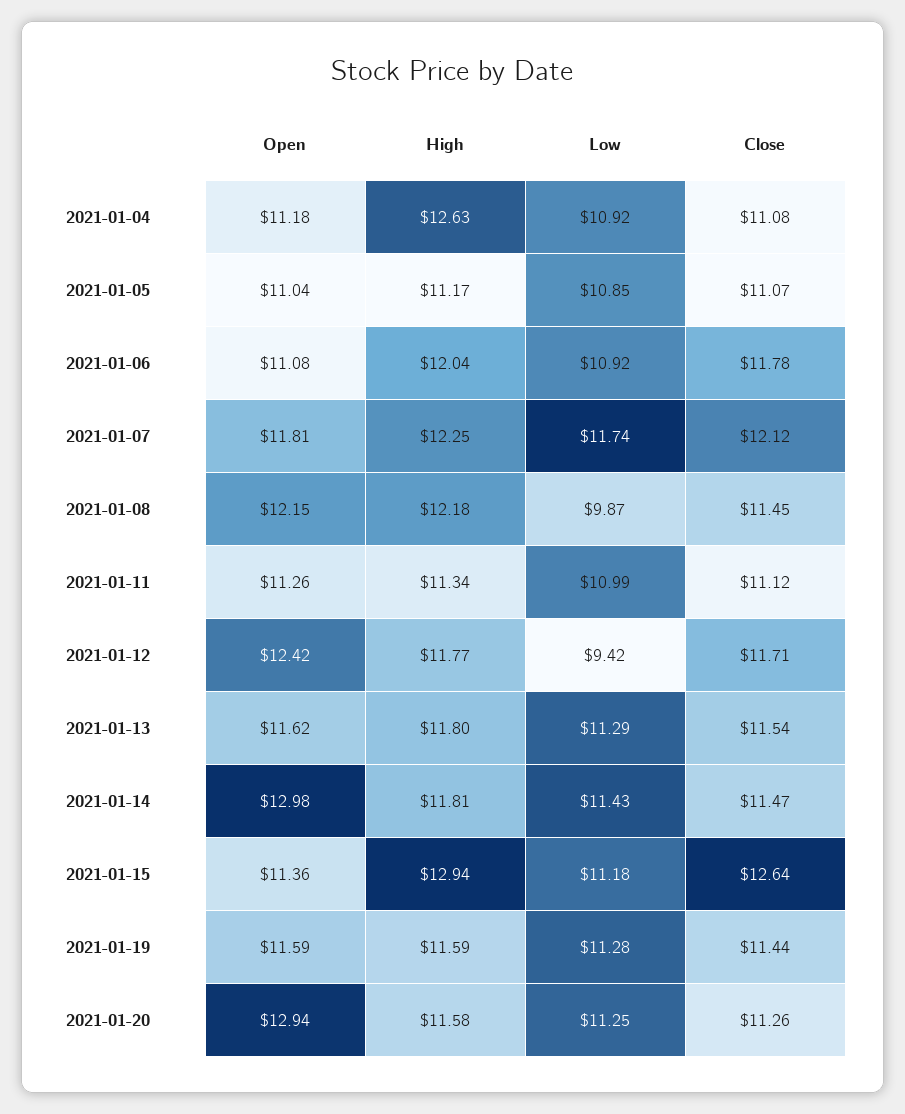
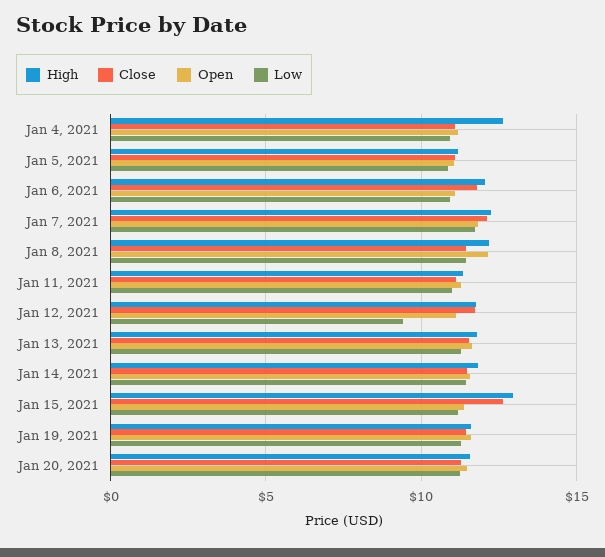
  {
    "Open": {
      "2021-01-04": 11.18,
      "2021-01-05": 11.04,
      "2021-01-06": 11.08,
      "2021-01-07": 11.81,
      "2021-01-08": 12.15,
      "2021-01-11": 11.26,
-     "2021-01-12": 12.42,
+     "2021-01-12": 11,
      "2021-01-13": 11.62,
-     "2021-01-14": 12.98,
+     "2021-01-14": 11.5,
      "2021-01-15": 11.36,
      "2021-01-19": 11.59,
-     "2021-01-20": 12.94
+     "2021-01-20": 11.5
    },
    "High": {
      "2021-01-04": 12.63,
      "2021-01-05": 11.17,
      "2021-01-06": 12.04,
      "2021-01-07": 12.25,
      "2021-01-08": 12.18,
      "2021-01-11": 11.34,
      "2021-01-12": 11.77,
      "2021-01-13": 11.8,
      "2021-01-14": 11.81,
      "2021-01-15": 12.94,
      "2021-01-19": 11.59,
      "2021-01-20": 11.58
    },
    "Low": {
      "2021-01-04": 10.92,
      "2021-01-05": 10.85,
      "2021-01-06": 10.92,
      "2021-01-07": 11.74,
-     "2021-01-08": 9.87,
+     "2021-01-08": 11.5,
      "2021-01-11": 10.99,
      "2021-01-12": 9.42,
      "2021-01-13": 11.29,
      "2021-01-14": 11.43,
      "2021-01-15": 11.18,
      "2021-01-19": 11.28,
      "2021-01-20": 11.25
    },
    "Close": {
      "2021-01-04": 11.08,
      "2021-01-05": 11.07,
      "2021-01-06": 11.78,
      "2021-01-07": 12.12,
      "2021-01-08": 11.45,
      "2021-01-11": 11.12,
      "2021-01-12": 11.71,
      "2021-01-13": 11.54,
      "2021-01-14": 11.47,
      "2021-01-15": 12.64,
      "2021-01-19": 11.44,
      "2021-01-20": 11.26
    }
  }

